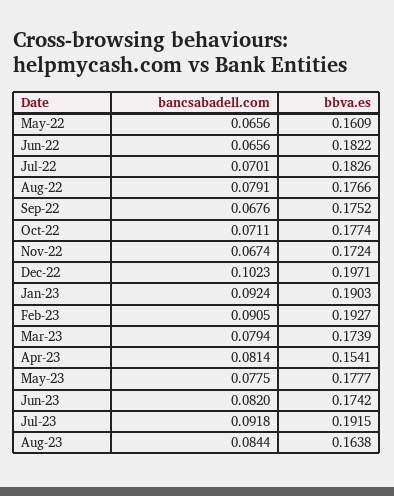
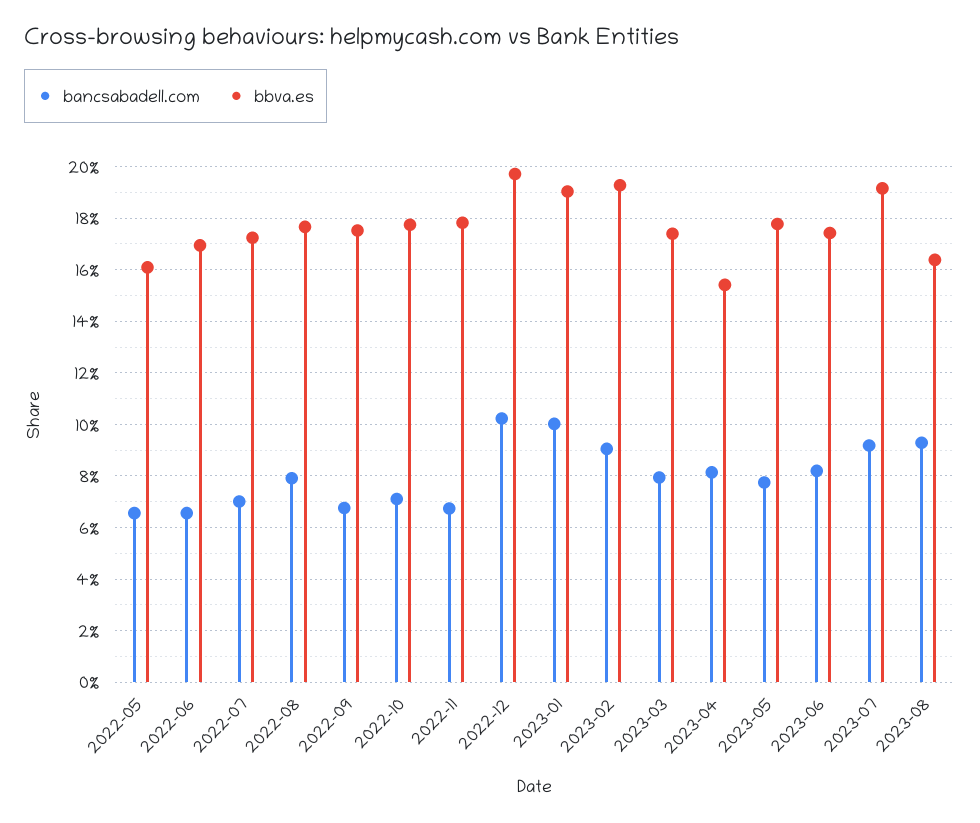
  {
    "bancsabadell.com": {
      "May-22": 0.0656,
      "Jun-22": 0.0656,
      "Jul-22": 0.0701,
      "Aug-22": 0.0791,
      "Sep-22": 0.0676,
      "Oct-22": 0.0711,
      "Nov-22": 0.0674,
      "Dec-22": 0.1023,
-     "Jan-23": 0.0924,
+     "Jan-23": 0.1,
      "Feb-23": 0.0905,
      "Mar-23": 0.0794,
      "Apr-23": 0.0814,
      "May-23": 0.0775,
      "Jun-23": 0.082,
      "Jul-23": 0.0918,
-     "Aug-23": 0.0844
+     "Aug-23": 0.0925
    },
    "bbva.es": {
      "May-22": 0.1609,
-     "Jun-22": 0.1822,
+     "Jun-22": 0.17,
-     "Jul-22": 0.1826,
+     "Jul-22": 0.1725,
      "Aug-22": 0.1766,
      "Sep-22": 0.1752,
      "Oct-22": 0.1774,
-     "Nov-22": 0.1724,
+     "Nov-22": 0.1775,
      "Dec-22": 0.1971,
      "Jan-23": 0.1903,
      "Feb-23": 0.1927,
      "Mar-23": 0.1739,
      "Apr-23": 0.1541,
      "May-23": 0.1777,
      "Jun-23": 0.1742,
      "Jul-23": 0.1915,
      "Aug-23": 0.1638
    }
  }

